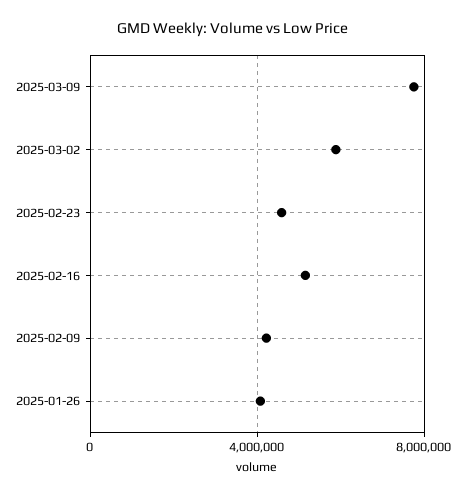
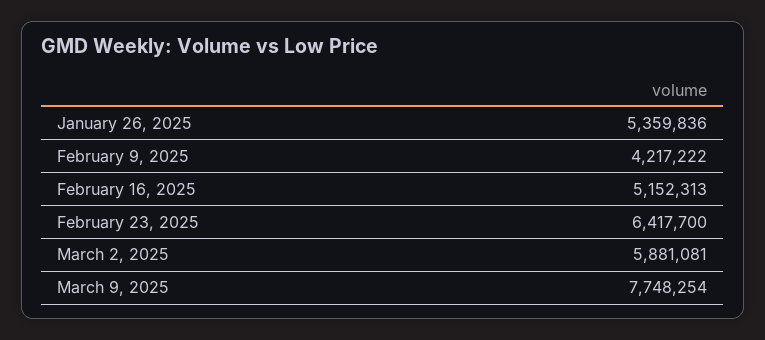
  {
    "2025-03-09": 7748254,
    "2025-03-02": 5881081,
-   "2025-02-23": 4500000,
+   "2025-02-23": 6417700,
    "2025-02-16": 5152313,
    "2025-02-09": 4217222,
-   "2025-01-26": 4000000
+   "2025-01-26": 5359836
  }

